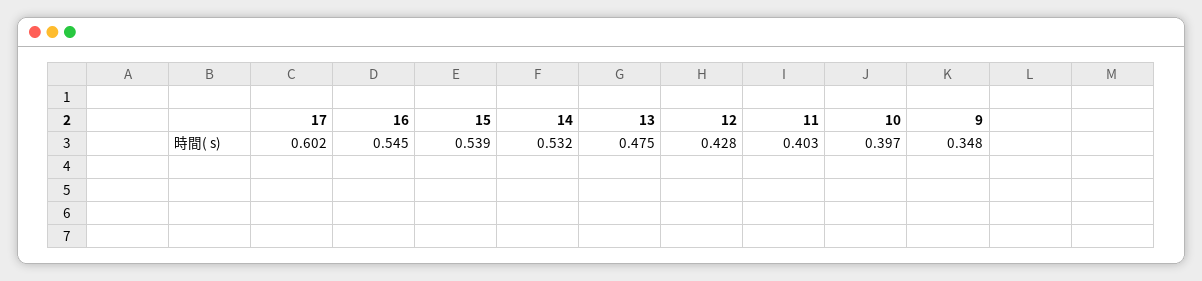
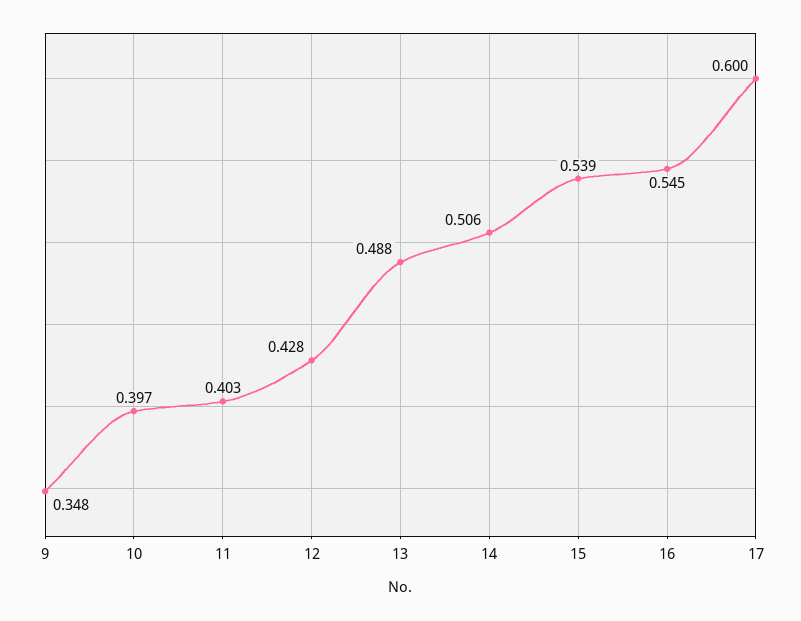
  {
-   "17": 0.602,
+   "17": 0.6,
    "16": 0.545,
    "15": 0.539,
-   "14": 0.532,
+   "14": 0.506,
-   "13": 0.475,
+   "13": 0.488,
    "12": 0.428,
    "11": 0.403,
    "10": 0.397,
    "9": 0.348
  }

